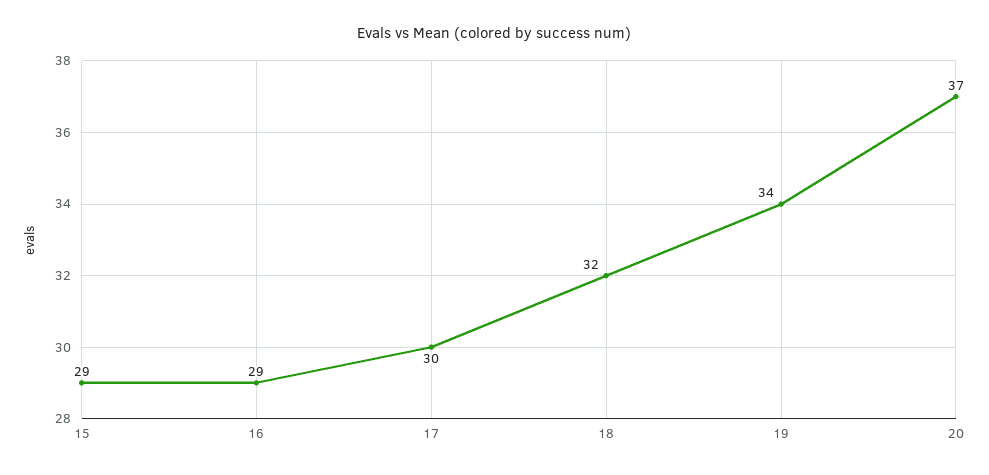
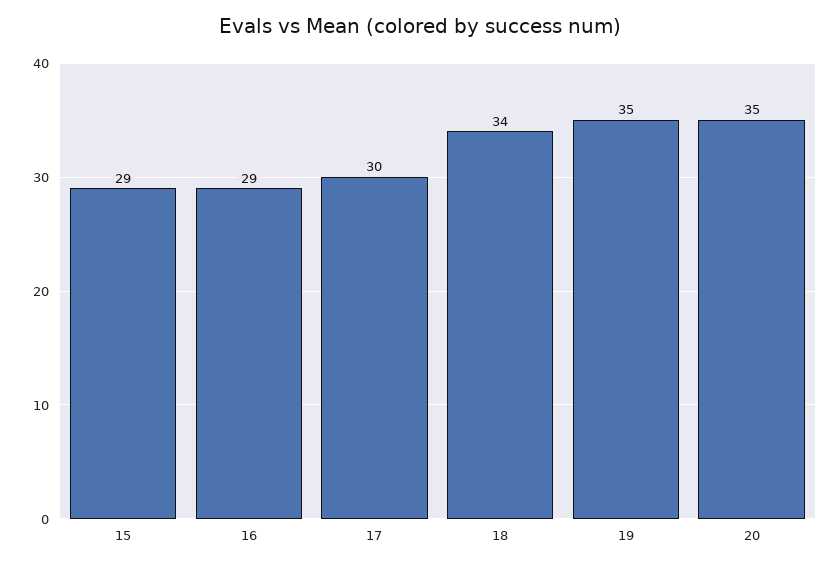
  {
    "15": 29,
    "16": 29,
    "17": 30,
-   "18": 32,
+   "18": 34,
-   "19": 34,
+   "19": 35,
-   "20": 37
+   "20": 35
  }

